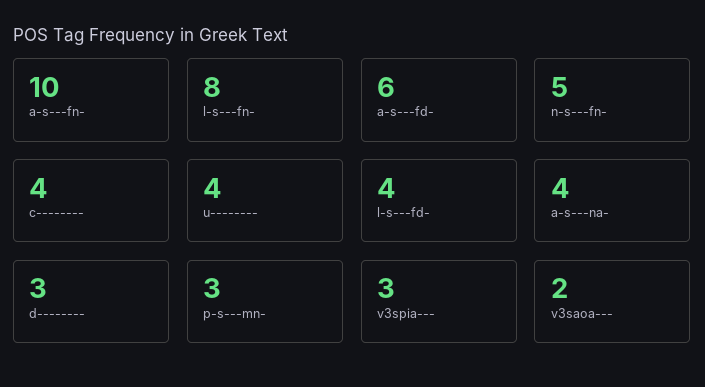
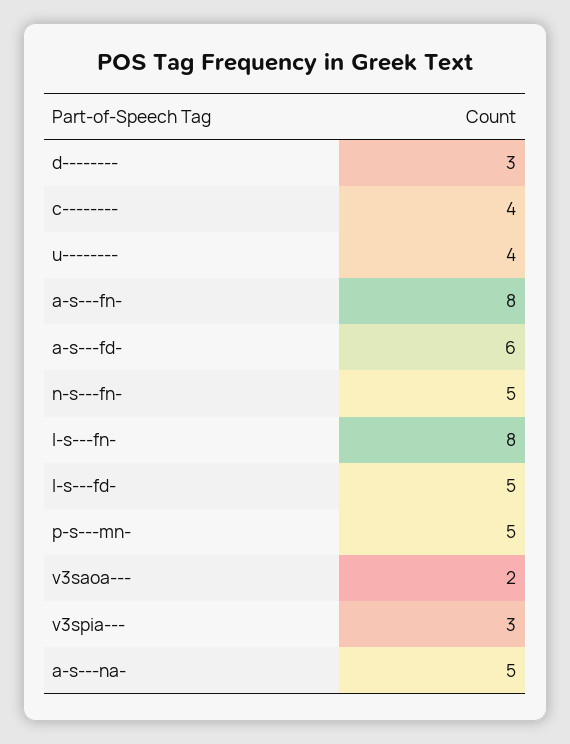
  {
-   "a-s---fn-": 10,
+   "a-s---fn-": 8,
    "l-s---fn-": 8,
    "a-s---fd-": 6,
    "n-s---fn-": 5,
    "c--------": 4,
    "u--------": 4,
-   "l-s---fd-": 4,
+   "l-s---fd-": 5,
-   "a-s---na-": 4,
+   "a-s---na-": 5,
    "d--------": 3,
-   "p-s---mn-": 3,
+   "p-s---mn-": 5,
    "v3spia---": 3,
    "v3saoa---": 2
  }

